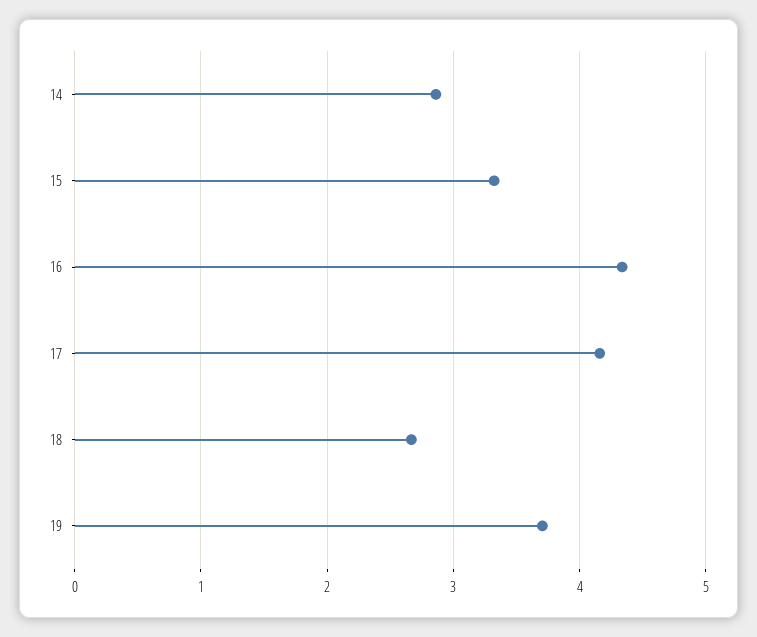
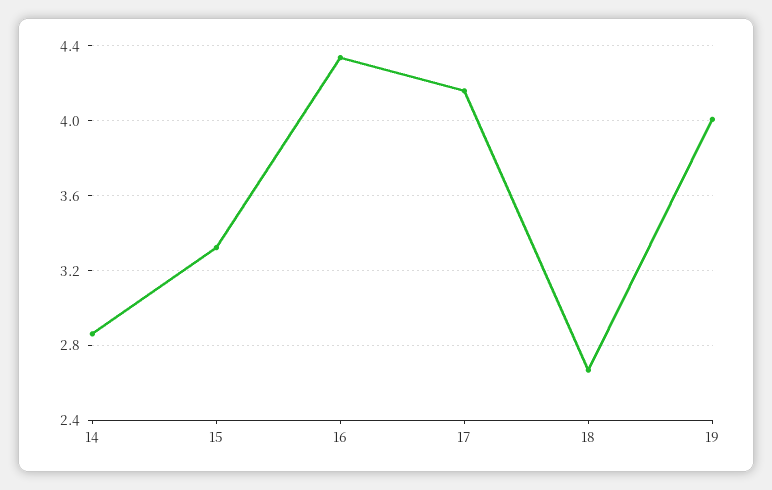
  {
    "14": 2.85,
    "15": 3.3,
    "16": 4.35,
    "17": 4.15,
    "18": 2.65,
-   "19": 3.7
+   "19": 4
  }

